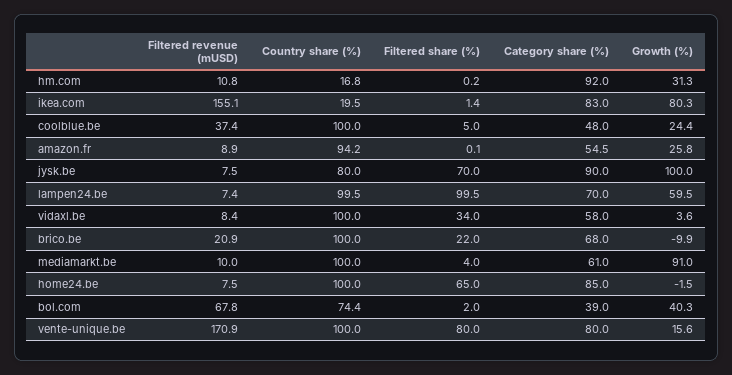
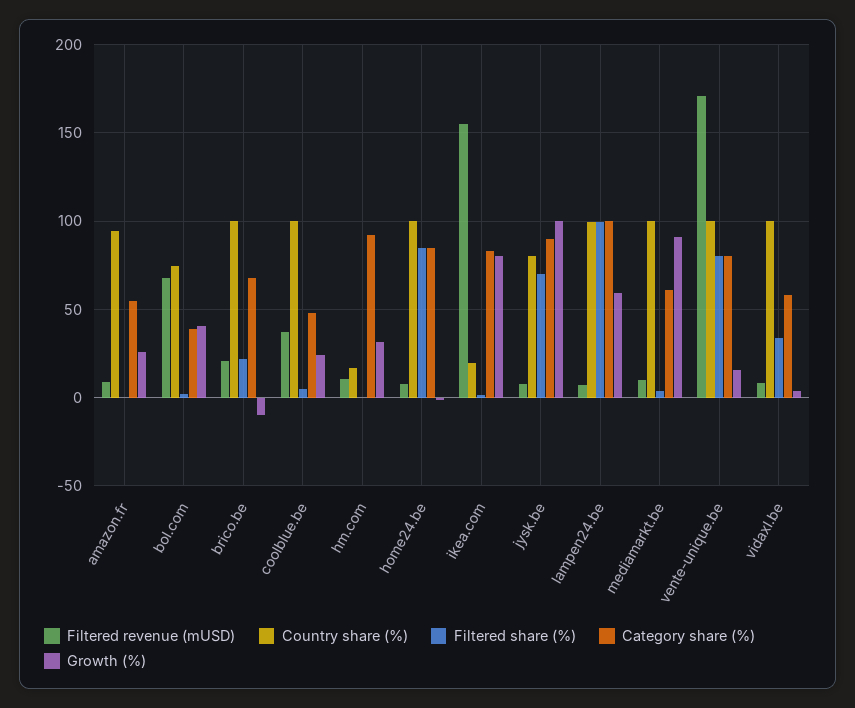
  {
    "Filtered revenue (mUSD)": {
      "hm.com": 10.8,
      "ikea.com": 155.1,
      "coolblue.be": 37.4,
      "amazon.fr": 8.9,
      "jysk.be": 7.5,
      "lampen24.be": 7.4,
      "vidaxl.be": 8.4,
      "brico.be": 20.9,
      "mediamarkt.be": 10,
      "home24.be": 7.5,
      "bol.com": 67.8,
      "vente-unique.be": 170.9
    },
    "Country share (%)": {
      "hm.com": 16.8,
      "ikea.com": 19.5,
      "coolblue.be": 100,
      "amazon.fr": 94.2,
      "jysk.be": 80,
      "lampen24.be": 99.5,
      "vidaxl.be": 100,
      "brico.be": 100,
      "mediamarkt.be": 100,
      "home24.be": 100,
      "bol.com": 74.4,
      "vente-unique.be": 100
    },
    "Filtered share (%)": {
      "hm.com": 0.2,
      "ikea.com": 1.4,
      "coolblue.be": 5,
      "amazon.fr": 0.1,
      "jysk.be": 70,
      "lampen24.be": 99.5,
      "vidaxl.be": 34,
      "brico.be": 22,
      "mediamarkt.be": 4,
-     "home24.be": 65,
+     "home24.be": 85,
      "bol.com": 2,
      "vente-unique.be": 80
    },
    "Category share (%)": {
      "hm.com": 92,
      "ikea.com": 83,
      "coolblue.be": 48,
      "amazon.fr": 54.5,
      "jysk.be": 90,
-     "lampen24.be": 70,
+     "lampen24.be": 100,
      "vidaxl.be": 58,
      "brico.be": 68,
      "mediamarkt.be": 61,
      "home24.be": 85,
      "bol.com": 39,
      "vente-unique.be": 80
    },
    "Growth (%)": {
      "hm.com": 31.3,
      "ikea.com": 80.3,
      "coolblue.be": 24.4,
      "amazon.fr": 25.8,
      "jysk.be": 100,
      "lampen24.be": 59.5,
      "vidaxl.be": 3.6,
      "brico.be": -9.9,
      "mediamarkt.be": 91,
      "home24.be": -1.5,
      "bol.com": 40.3,
      "vente-unique.be": 15.6
    }
  }

